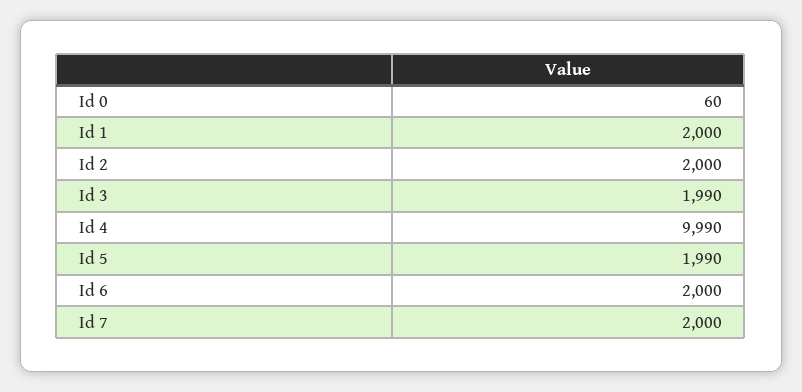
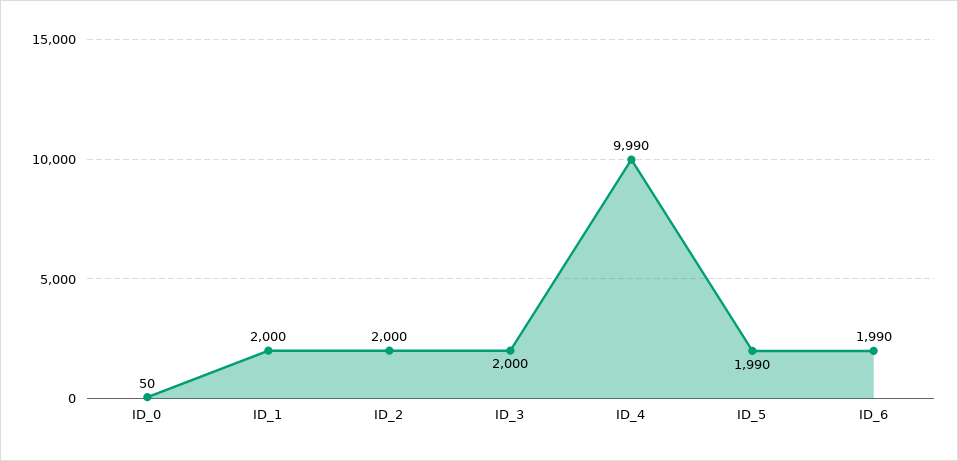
  {
-   "Id 0": 60,
+   "Id 0": 50,
    "Id 1": 2000,
    "Id 2": 2000,
-   "Id 3": 1990,
+   "Id 3": 2000,
    "Id 4": 9990,
    "Id 5": 1990,
-   "Id 6": 2000,
+   "Id 6": 1990
-   "Id 7": 2000
  }

